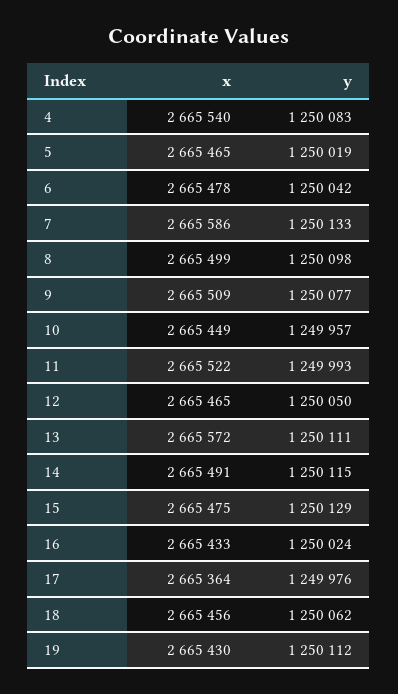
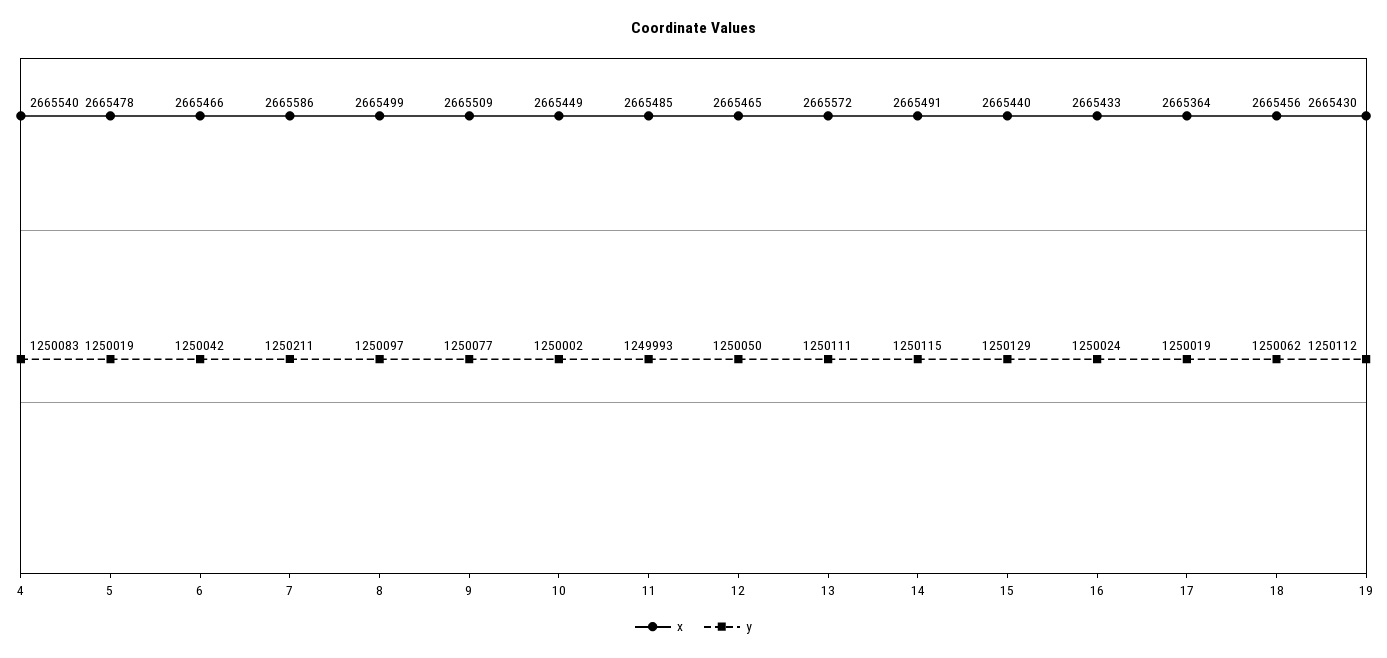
  {
    "x": {
      "4": 2665540,
-     "5": 2665465,
+     "5": 2665478,
-     "6": 2665478,
+     "6": 2665466,
      "7": 2665586,
      "8": 2665499,
      "9": 2665509,
      "10": 2665449,
-     "11": 2665522,
+     "11": 2665485,
      "12": 2665465,
      "13": 2665572,
      "14": 2665491,
-     "15": 2665475,
+     "15": 2665440,
      "16": 2665433,
      "17": 2665364,
      "18": 2665456,
      "19": 2665430
    },
    "y": {
      "4": 1250083,
      "5": 1250019,
      "6": 1250042,
-     "7": 1250133,
+     "7": 1250211,
-     "8": 1250098,
+     "8": 1250097,
      "9": 1250077,
-     "10": 1249957,
+     "10": 1250002,
      "11": 1249993,
      "12": 1250050,
      "13": 1250111,
      "14": 1250115,
      "15": 1250129,
      "16": 1250024,
-     "17": 1249976,
+     "17": 1250019,
      "18": 1250062,
      "19": 1250112
    }
  }

